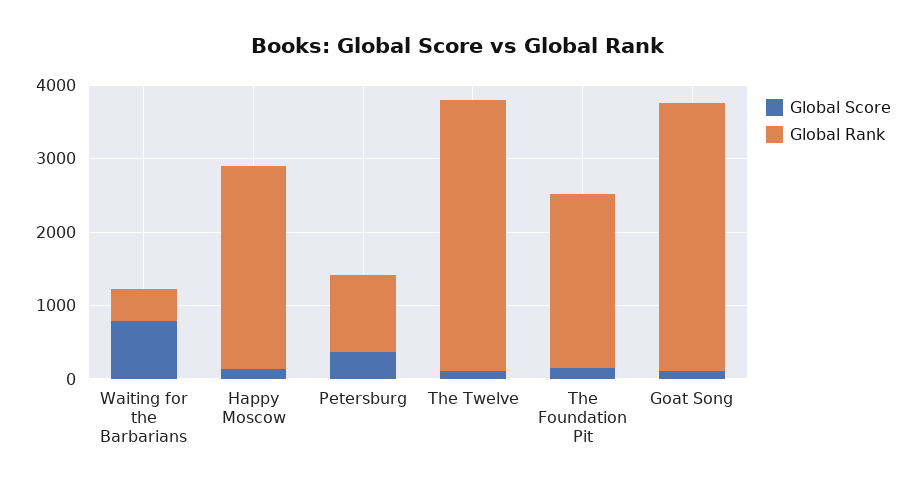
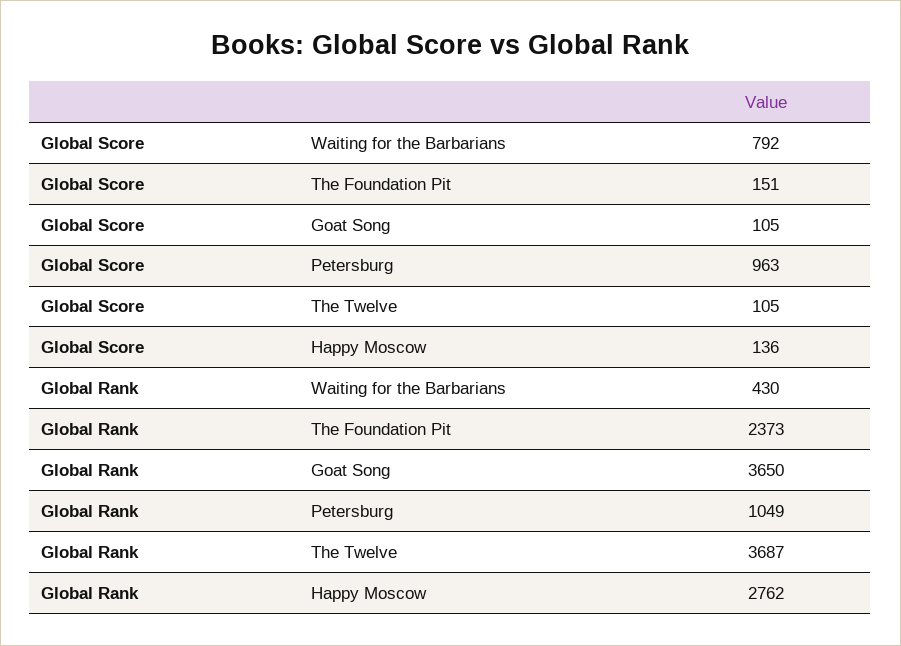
  {
    "Global Score": {
      "Waiting for the Barbarians": 792,
      "Happy Moscow": 136,
-     "Petersburg": 400,
+     "Petersburg": 963,
      "The Twelve": 105,
      "The Foundation Pit": 151,
      "Goat Song": 105
    },
    "Global Rank": {
      "Waiting for the Barbarians": 430,
      "Happy Moscow": 2762,
      "Petersburg": 1049,
      "The Twelve": 3687,
      "The Foundation Pit": 2373,
      "Goat Song": 3650
    }
  }

